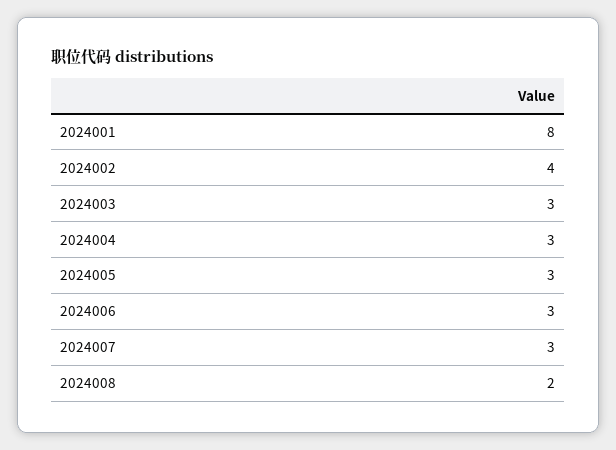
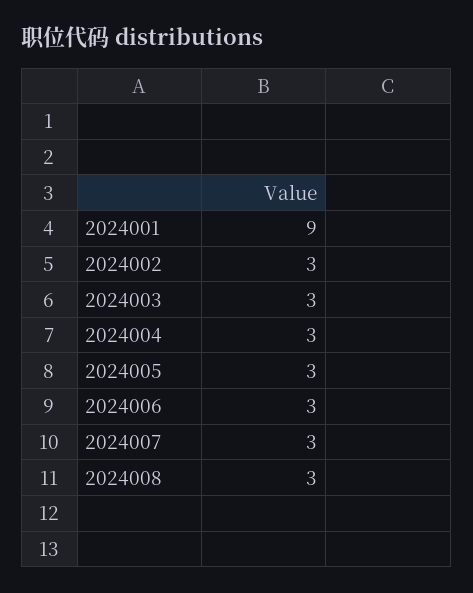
  {
-   "2024001": 8,
+   "2024001": 9,
-   "2024002": 4,
+   "2024002": 3,
    "2024003": 3,
    "2024004": 3,
    "2024005": 3,
    "2024006": 3,
    "2024007": 3,
-   "2024008": 2
+   "2024008": 3
  }

